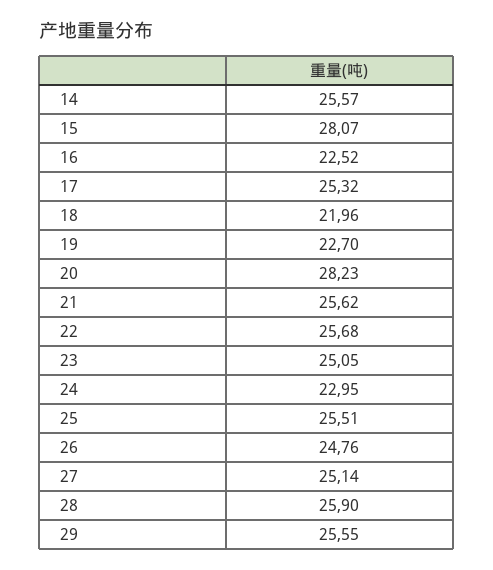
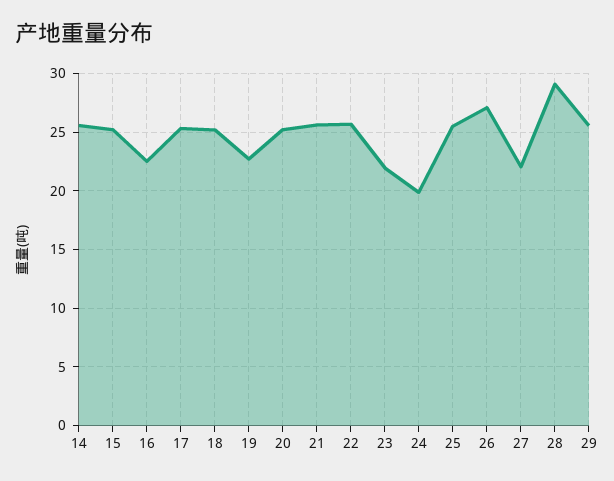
  {
    "14": 25.57,
-   "15": 28.07,
+   "15": 25,
    "16": 22.52,
    "17": 25.32,
-   "18": 21.96,
+   "18": 25,
    "19": 22.7,
-   "20": 28.23,
+   "20": 25,
    "21": 25.62,
    "22": 25.68,
-   "23": 25.05,
+   "23": 22,
-   "24": 22.95,
+   "24": 20,
    "25": 25.51,
-   "26": 24.76,
+   "26": 27,
-   "27": 25.14,
+   "27": 22,
-   "28": 25.9,
+   "28": 29,
    "29": 25.55
  }

